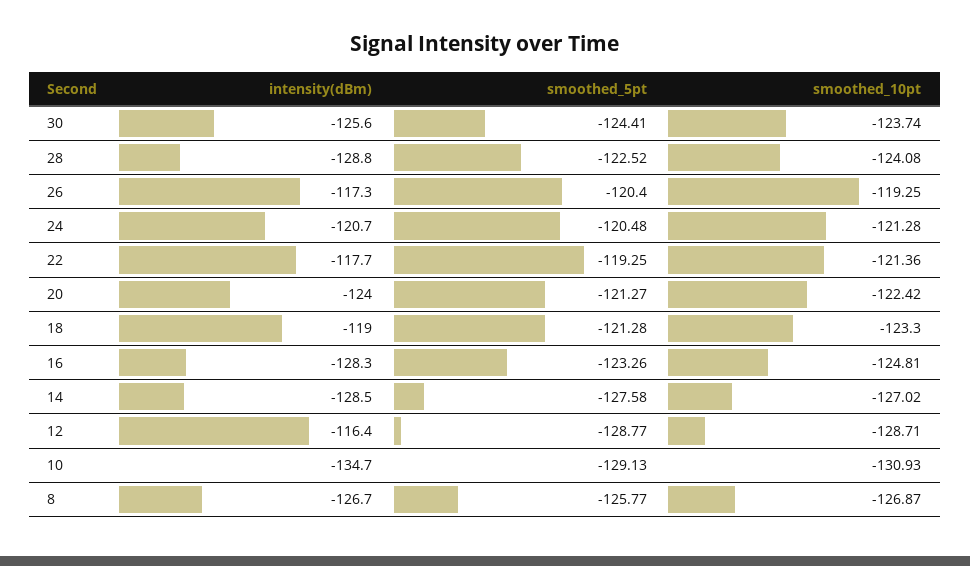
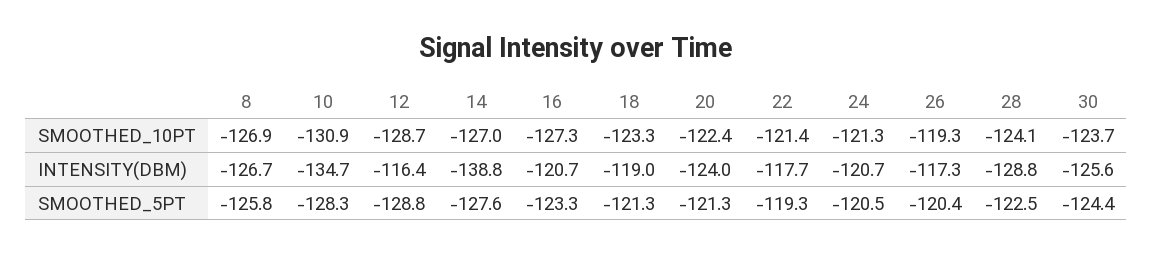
  {
    "intensity(dBm)": {
      "30": -125.6,
      "28": -128.8,
      "26": -117.3,
      "24": -120.7,
      "22": -117.7,
      "20": -124,
      "18": -119,
-     "16": -128.3,
+     "16": -120.7,
-     "14": -128.5,
+     "14": -138.8,
      "12": -116.4,
      "10": -134.7,
      "8": -126.7
    },
    "smoothed_5pt": {
      "30": -124.41,
      "28": -122.52,
      "26": -120.4,
      "24": -120.48,
      "22": -119.25,
      "20": -121.27,
      "18": -121.28,
      "16": -123.26,
      "14": -127.58,
      "12": -128.77,
-     "10": -129.13,
+     "10": -128.3,
      "8": -125.77
    },
    "smoothed_10pt": {
      "30": -123.74,
      "28": -124.08,
      "26": -119.25,
      "24": -121.28,
      "22": -121.36,
      "20": -122.42,
      "18": -123.3,
-     "16": -124.81,
+     "16": -127.3,
      "14": -127.02,
      "12": -128.71,
      "10": -130.93,
      "8": -126.87
    }
  }

